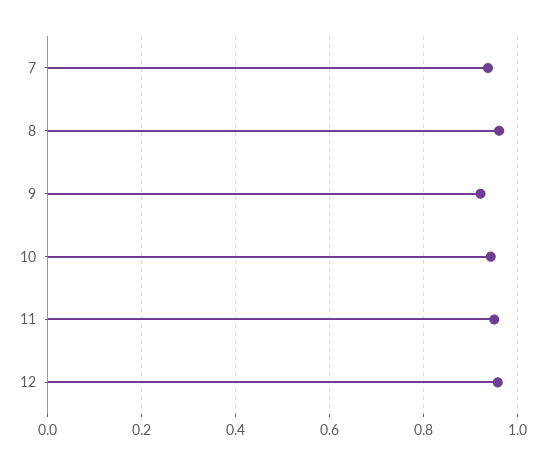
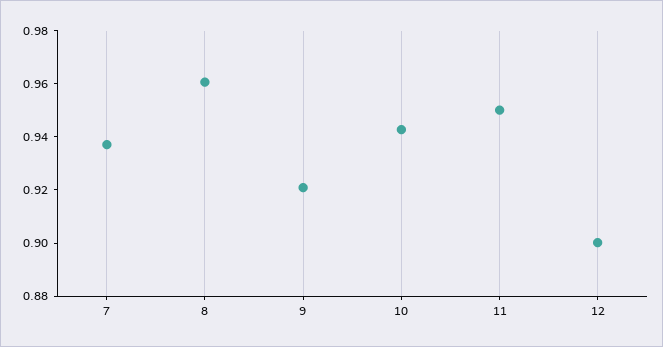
  {
    "7": 0.935,
    "8": 0.96,
    "9": 0.92,
    "10": 0.945,
    "11": 0.95,
-   "12": 0.96
+   "12": 0.9
  }

